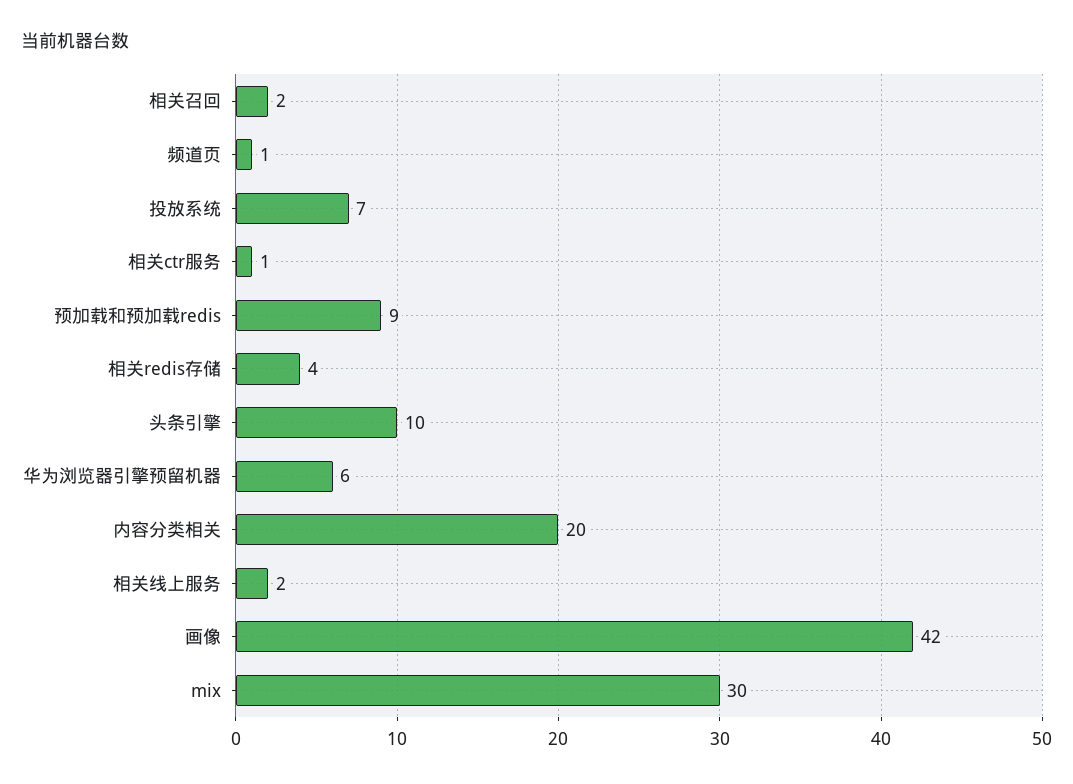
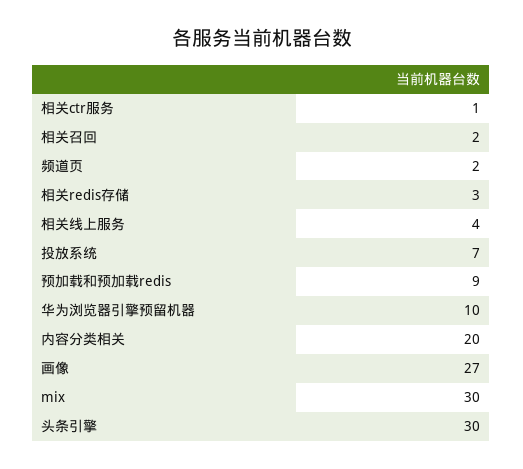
  {
    "相关召回": 2,
-   "频道页": 1,
+   "频道页": 2,
    "投放系统": 7,
    "相关ctr服务": 1,
    "预加载和预加载redis": 9,
-   "相关redis存储": 4,
+   "相关redis存储": 3,
-   "头条引擎": 10,
+   "头条引擎": 30,
-   "华为浏览器引擎预留机器": 6,
+   "华为浏览器引擎预留机器": 10,
    "内容分类相关": 20,
-   "相关线上服务": 2,
+   "相关线上服务": 4,
-   "画像": 42,
+   "画像": 27,
    "mix": 30
  }

